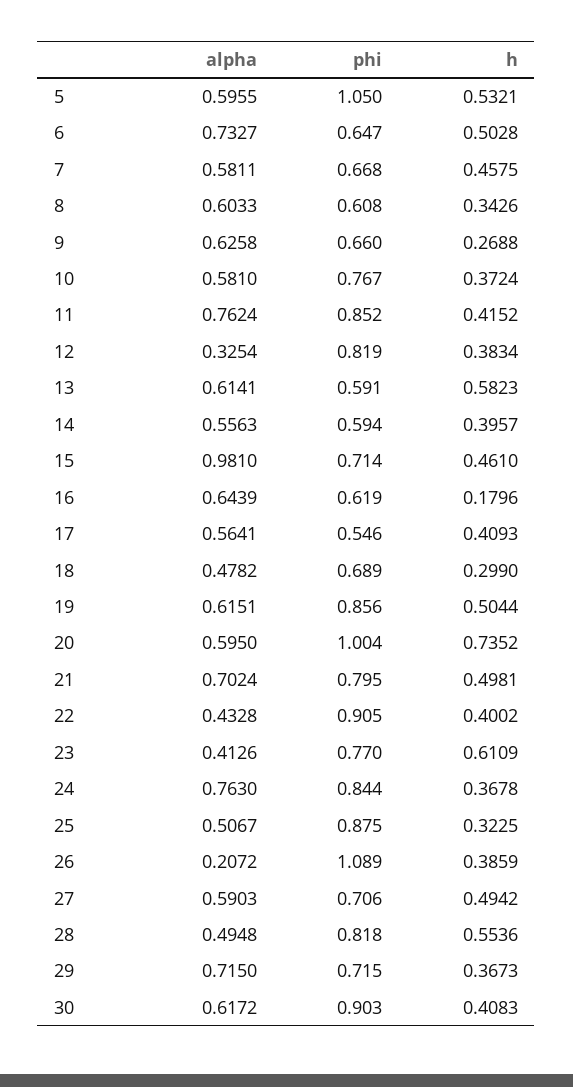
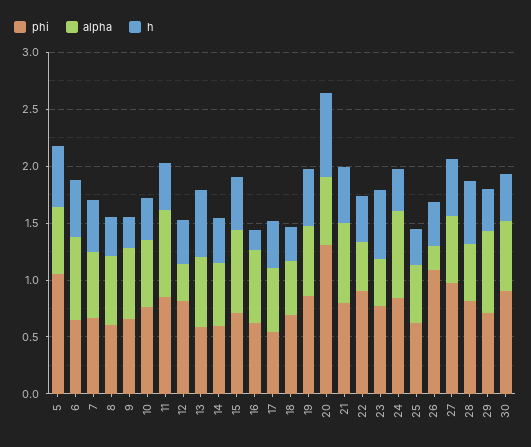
  {
    "alpha": {
      "5": 0.5955,
      "6": 0.7327,
      "7": 0.5811,
      "8": 0.6033,
      "9": 0.6258,
      "10": 0.581,
      "11": 0.7624,
      "12": 0.3254,
      "13": 0.6141,
      "14": 0.5563,
-     "15": 0.981,
+     "15": 0.7,
      "16": 0.6439,
      "17": 0.5641,
      "18": 0.4782,
      "19": 0.6151,
      "20": 0.595,
      "21": 0.7024,
      "22": 0.4328,
      "23": 0.4126,
      "24": 0.763,
      "25": 0.5067,
      "26": 0.2072,
      "27": 0.5903,
      "28": 0.4948,
      "29": 0.715,
      "30": 0.6172
    },
    "phi": {
      "5": 1.05,
      "6": 0.647,
      "7": 0.668,
      "8": 0.608,
      "9": 0.66,
      "10": 0.767,
      "11": 0.852,
      "12": 0.819,
      "13": 0.591,
      "14": 0.594,
      "15": 0.714,
      "16": 0.619,
      "17": 0.546,
      "18": 0.689,
      "19": 0.856,
-     "20": 1.004,
+     "20": 1.3,
      "21": 0.795,
      "22": 0.905,
      "23": 0.77,
      "24": 0.844,
-     "25": 0.875,
+     "25": 0.6,
      "26": 1.089,
-     "27": 0.706,
+     "27": 1,
      "28": 0.818,
      "29": 0.715,
      "30": 0.903
    },
    "h": {
      "5": 0.5321,
      "6": 0.5028,
      "7": 0.4575,
      "8": 0.3426,
      "9": 0.2688,
      "10": 0.3724,
      "11": 0.4152,
      "12": 0.3834,
      "13": 0.5823,
      "14": 0.3957,
      "15": 0.461,
      "16": 0.1796,
      "17": 0.4093,
      "18": 0.299,
      "19": 0.5044,
      "20": 0.7352,
      "21": 0.4981,
      "22": 0.4002,
      "23": 0.6109,
      "24": 0.3678,
      "25": 0.3225,
      "26": 0.3859,
      "27": 0.4942,
      "28": 0.5536,
      "29": 0.3673,
      "30": 0.4083
    }
  }

